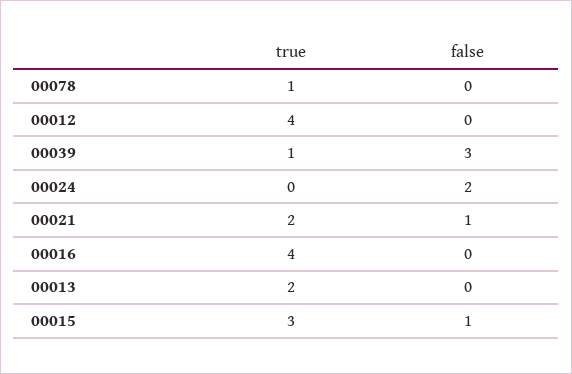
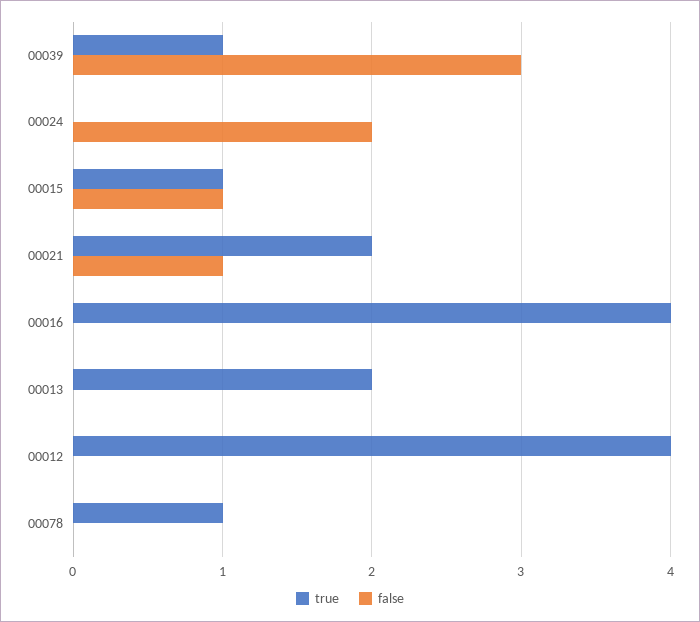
  {
    "true": {
      "00078": 1,
      "00012": 4,
      "00039": 1,
      "00024": 0,
      "00021": 2,
      "00016": 4,
      "00013": 2,
-     "00015": 3
+     "00015": 1
    },
    "false": {
      "00078": 0,
      "00012": 0,
      "00039": 3,
      "00024": 2,
      "00021": 1,
      "00016": 0,
      "00013": 0,
      "00015": 1
    }
  }

